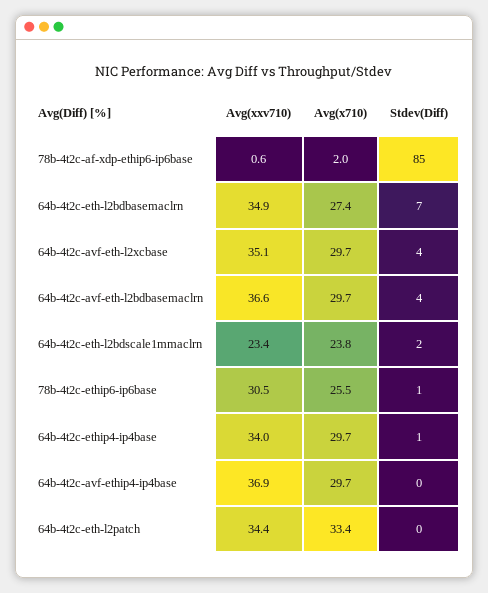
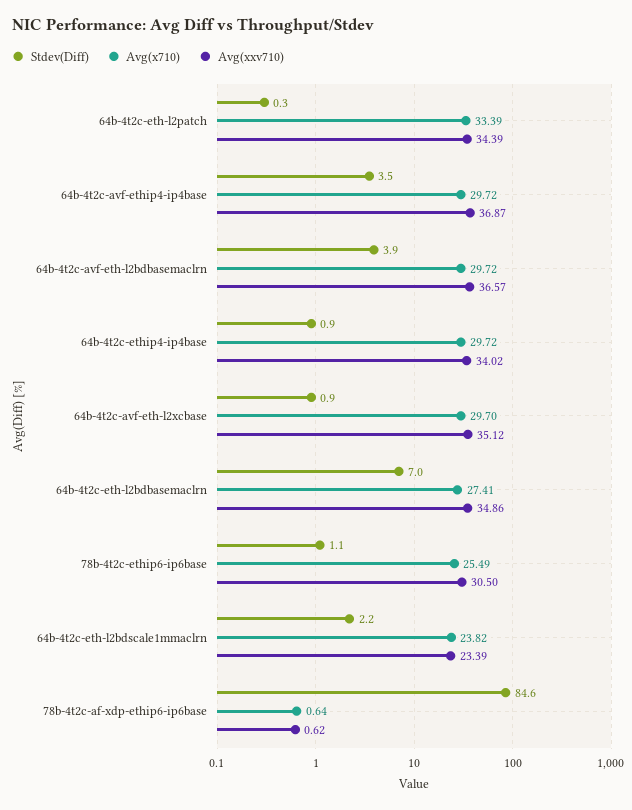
  {
    "Avg(xxv710)": {
      "78b-4t2c-af-xdp-ethip6-ip6base": 0.62,
      "64b-4t2c-eth-l2bdbasemaclrn": 34.86,
      "64b-4t2c-avf-eth-l2xcbase": 35.12,
      "64b-4t2c-avf-eth-l2bdbasemaclrn": 36.57,
      "64b-4t2c-eth-l2bdscale1mmaclrn": 23.39,
      "78b-4t2c-ethip6-ip6base": 30.5,
      "64b-4t2c-ethip4-ip4base": 34.02,
      "64b-4t2c-avf-ethip4-ip4base": 36.87,
      "64b-4t2c-eth-l2patch": 34.39
    },
    "Avg(x710)": {
-     "78b-4t2c-af-xdp-ethip6-ip6base": 2,
+     "78b-4t2c-af-xdp-ethip6-ip6base": 0.64,
      "64b-4t2c-eth-l2bdbasemaclrn": 27.41,
      "64b-4t2c-avf-eth-l2xcbase": 29.7,
      "64b-4t2c-avf-eth-l2bdbasemaclrn": 29.72,
      "64b-4t2c-eth-l2bdscale1mmaclrn": 23.82,
      "78b-4t2c-ethip6-ip6base": 25.49,
      "64b-4t2c-ethip4-ip4base": 29.72,
      "64b-4t2c-avf-ethip4-ip4base": 29.72,
      "64b-4t2c-eth-l2patch": 33.39
    },
    "Stdev(Diff)": {
      "78b-4t2c-af-xdp-ethip6-ip6base": 84.6,
      "64b-4t2c-eth-l2bdbasemaclrn": 7,
-     "64b-4t2c-avf-eth-l2xcbase": 4,
+     "64b-4t2c-avf-eth-l2xcbase": 0.9,
      "64b-4t2c-avf-eth-l2bdbasemaclrn": 3.9,
      "64b-4t2c-eth-l2bdscale1mmaclrn": 2.2,
      "78b-4t2c-ethip6-ip6base": 1.1,
      "64b-4t2c-ethip4-ip4base": 0.9,
-     "64b-4t2c-avf-ethip4-ip4base": 0,
+     "64b-4t2c-avf-ethip4-ip4base": 3.5,
      "64b-4t2c-eth-l2patch": 0.3
    }
  }

